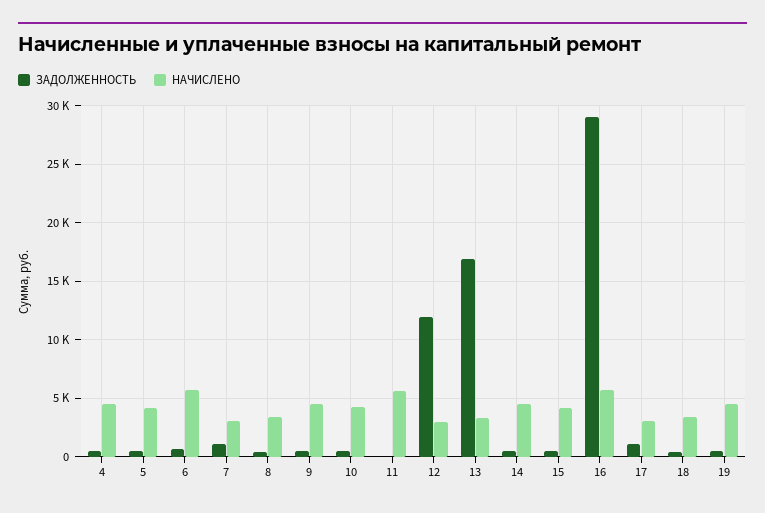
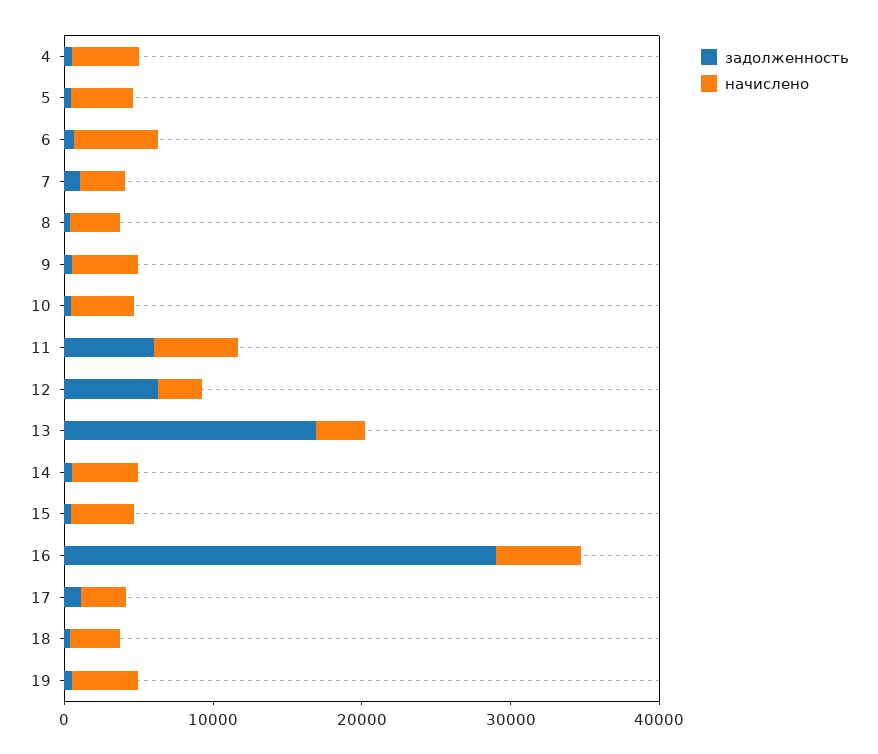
  {
    "ЗАДОЛЖЕННОСТЬ": {
      "4": 1000,
      "5": 0,
      "6": 1000,
      "7": 1000,
      "8": 0,
      "9": 0,
      "10": 0,
-     "11": 0,
+     "11": 6000,
-     "12": 12000,
+     "12": 6000,
      "13": 17000,
      "14": 0,
      "15": 0,
      "16": 29000,
      "17": 1000,
      "18": 0,
      "19": 0
    },
    "НАЧИСЛЕНО": {
      "4": 5000,
      "5": 4000,
      "6": 6000,
      "7": 3000,
      "8": 3000,
      "9": 4000,
      "10": 4000,
      "11": 6000,
      "12": 3000,
      "13": 3000,
      "14": 4000,
      "15": 4000,
      "16": 6000,
      "17": 3000,
      "18": 3000,
      "19": 4000
    }
  }

